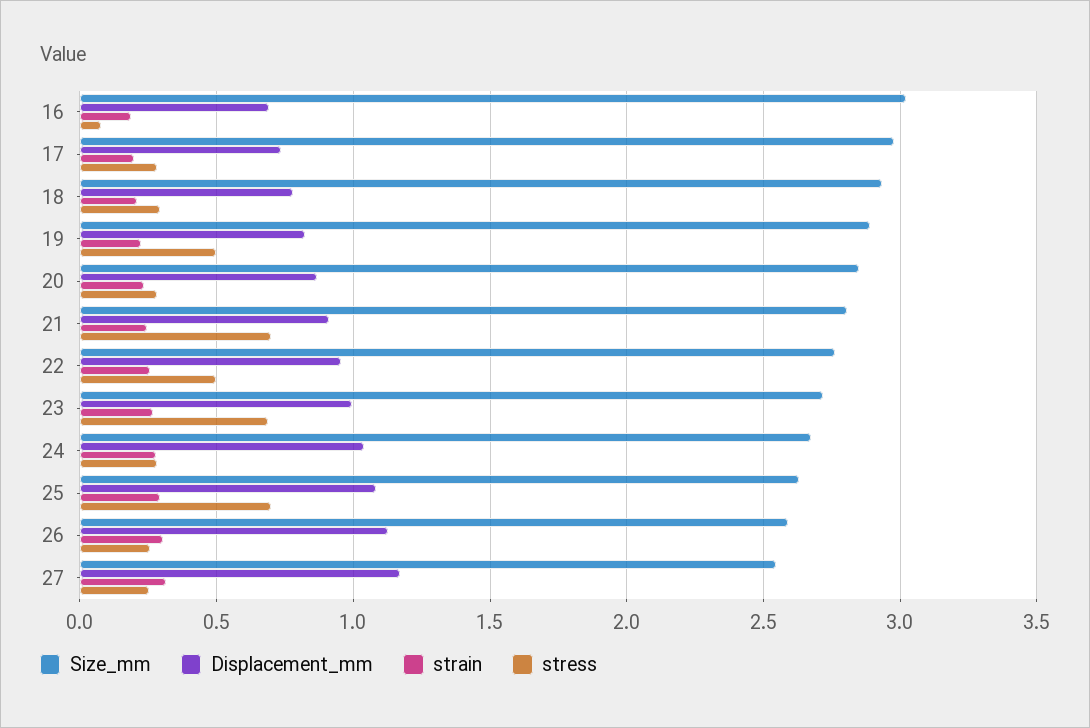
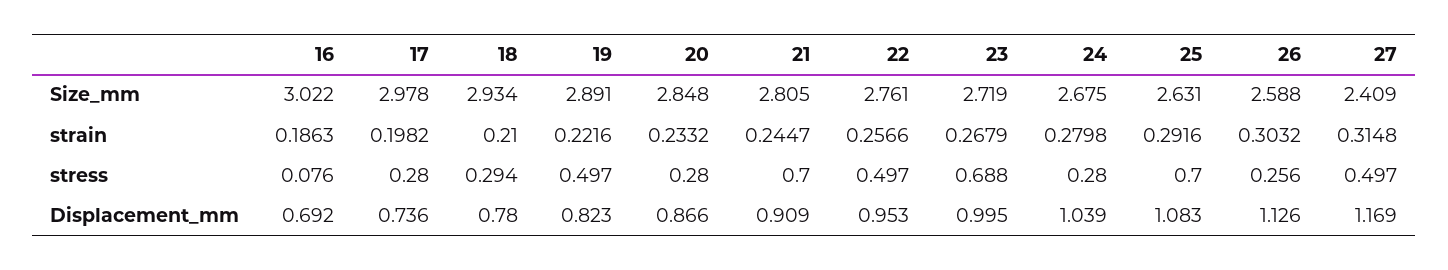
  {
    "Size_mm": {
      "16": 3.022,
      "17": 2.978,
      "18": 2.934,
      "19": 2.891,
      "20": 2.848,
      "21": 2.805,
      "22": 2.761,
      "23": 2.719,
      "24": 2.675,
      "25": 2.631,
      "26": 2.588,
-     "27": 2.55
+     "27": 2.409
    },
    "Displacement_mm": {
      "16": 0.692,
      "17": 0.736,
      "18": 0.78,
      "19": 0.823,
      "20": 0.866,
      "21": 0.909,
      "22": 0.953,
      "23": 0.995,
      "24": 1.039,
      "25": 1.083,
      "26": 1.126,
      "27": 1.169
    },
    "strain": {
      "16": 0.1863,
      "17": 0.1982,
      "18": 0.21,
      "19": 0.2216,
      "20": 0.2332,
      "21": 0.2447,
      "22": 0.2566,
      "23": 0.2679,
      "24": 0.2798,
      "25": 0.2916,
      "26": 0.3032,
      "27": 0.3148
    },
    "stress": {
      "16": 0.076,
      "17": 0.28,
      "18": 0.294,
      "19": 0.497,
      "20": 0.28,
      "21": 0.7,
      "22": 0.497,
      "23": 0.688,
      "24": 0.28,
      "25": 0.7,
      "26": 0.256,
-     "27": 0.25
+     "27": 0.497
    }
  }

